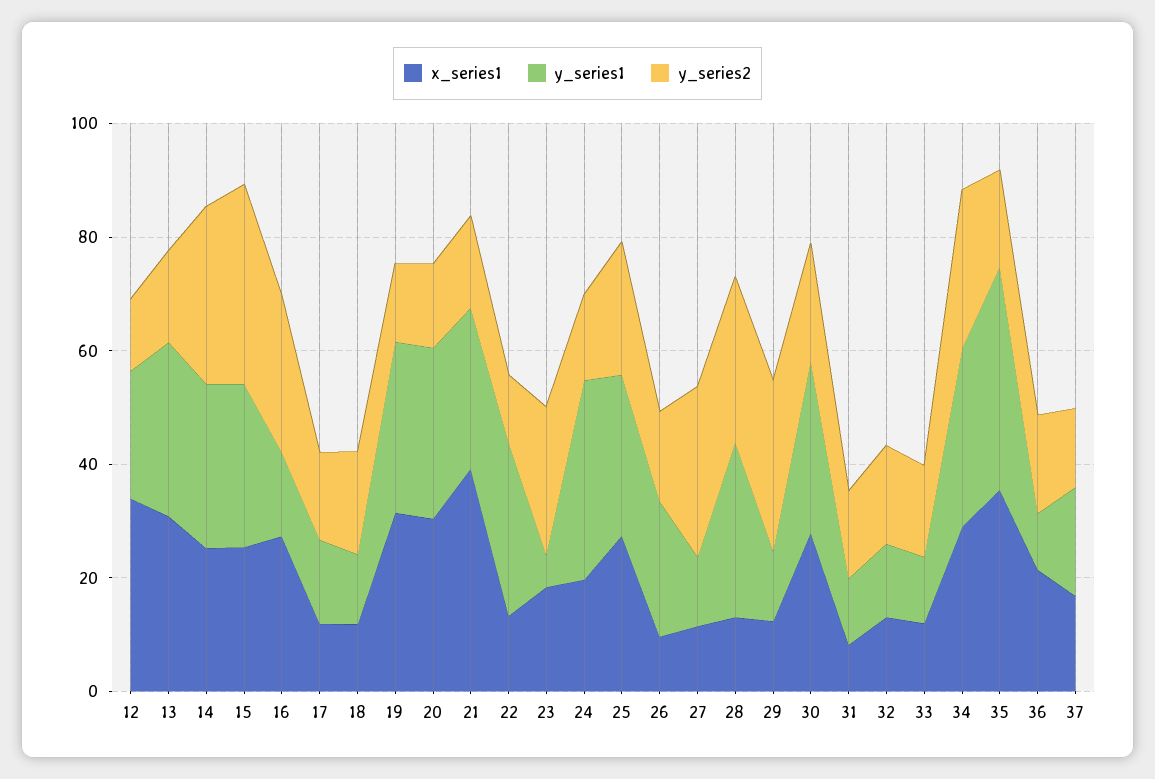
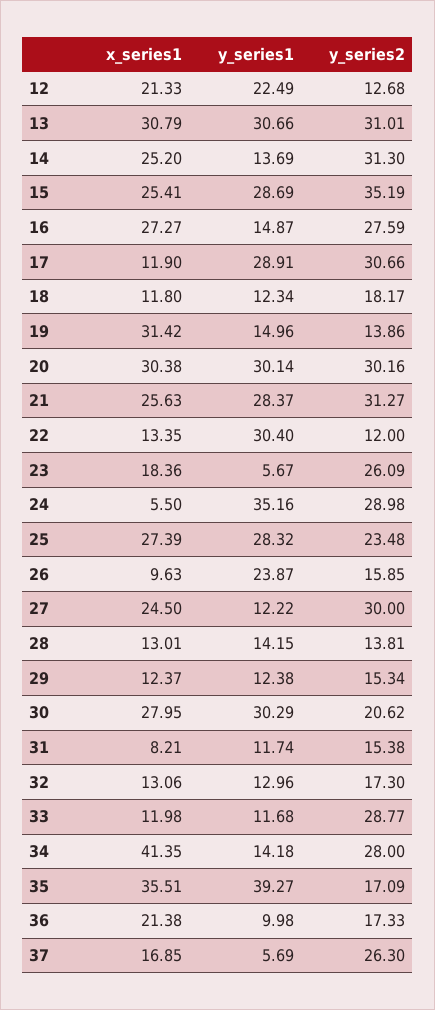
  {
    "x_series1": {
-     "12": 35,
+     "12": 21.33,
      "13": 30.79,
      "14": 25.2,
      "15": 25.41,
      "16": 27.27,
      "17": 11.9,
      "18": 11.8,
      "19": 31.42,
      "20": 30.38,
-     "21": 40,
+     "21": 25.63,
      "22": 13.35,
      "23": 18.36,
-     "24": 20,
+     "24": 5.5,
      "25": 27.39,
      "26": 9.63,
-     "27": 10,
+     "27": 24.5,
      "28": 13.01,
      "29": 12.37,
      "30": 27.95,
      "31": 8.21,
      "32": 13.06,
      "33": 11.98,
-     "34": 30,
+     "34": 41.35,
      "35": 35.51,
      "36": 21.38,
      "37": 16.85
    },
    "y_series1": {
      "12": 22.49,
      "13": 30.66,
-     "14": 30,
+     "14": 13.69,
      "15": 28.69,
      "16": 14.87,
-     "17": 15,
+     "17": 28.91,
      "18": 12.34,
-     "19": 30,
+     "19": 14.96,
      "20": 30.14,
      "21": 28.37,
      "22": 30.4,
      "23": 5.67,
      "24": 35.16,
      "25": 28.32,
      "26": 23.87,
      "27": 12.22,
-     "28": 30,
+     "28": 14.15,
      "29": 12.38,
      "30": 30.29,
      "31": 11.74,
      "32": 12.96,
      "33": 11.68,
-     "34": 30,
+     "34": 14.18,
      "35": 39.27,
      "36": 9.98,
-     "37": 20
+     "37": 5.69
    },
    "y_series2": {
      "12": 12.68,
-     "13": 15,
+     "13": 31.01,
      "14": 31.3,
      "15": 35.19,
      "16": 27.59,
-     "17": 15,
+     "17": 30.66,
      "18": 18.17,
      "19": 13.86,
-     "20": 15,
+     "20": 30.16,
-     "21": 15,
+     "21": 31.27,
      "22": 12,
      "23": 26.09,
-     "24": 15,
+     "24": 28.98,
      "25": 23.48,
      "26": 15.85,
      "27": 30,
-     "28": 30,
+     "28": 13.81,
-     "29": 30,
+     "29": 15.34,
      "30": 20.62,
      "31": 15.38,
      "32": 17.3,
-     "33": 15,
+     "33": 28.77,
      "34": 28,
      "35": 17.09,
      "36": 17.33,
-     "37": 15
+     "37": 26.3
    }
  }

